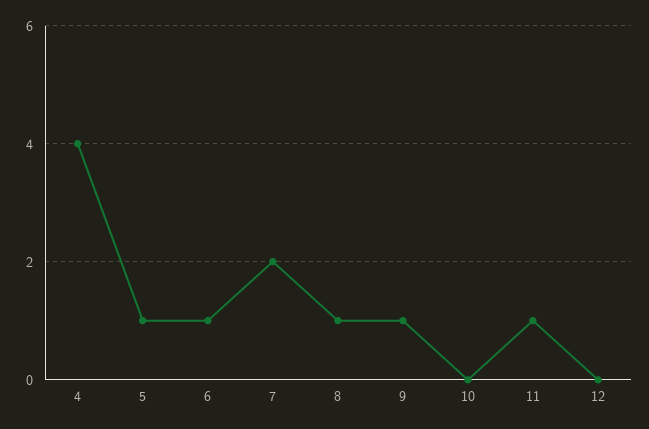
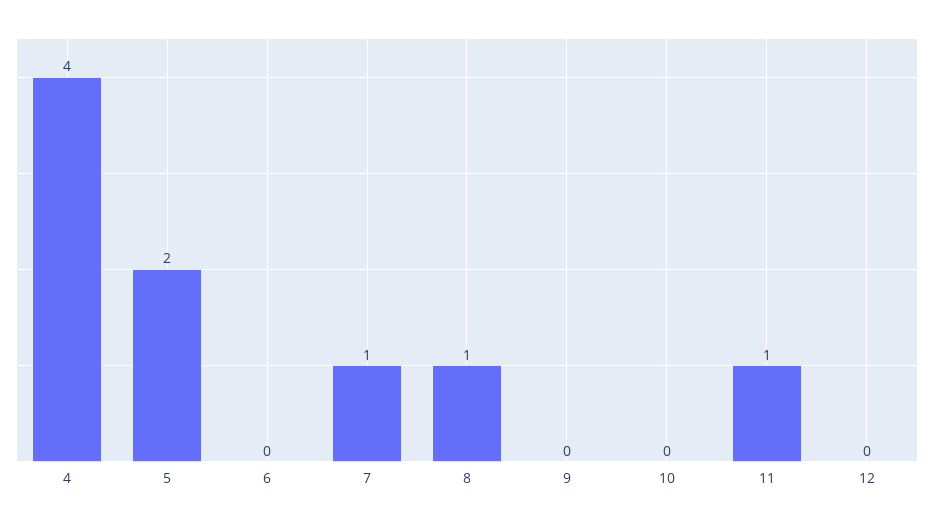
  {
    "4": 4,
-   "5": 1,
+   "5": 2,
-   "6": 1,
+   "6": 0,
-   "7": 2,
+   "7": 1,
    "8": 1,
-   "9": 1,
+   "9": 0,
    "10": 0,
    "11": 1,
    "12": 0
  }

